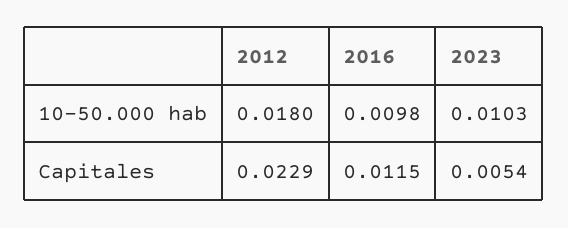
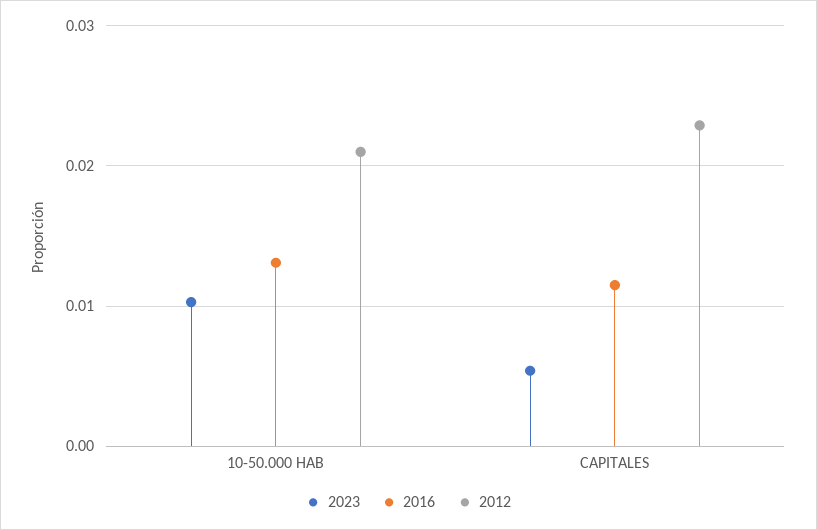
  {
    "2012": {
-     "10-50.000 hab": 0.018,
+     "10-50.000 hab": 0.021,
      "Capitales": 0.0229
    },
    "2016": {
-     "10-50.000 hab": 0.0098,
+     "10-50.000 hab": 0.013,
      "Capitales": 0.0115
    },
    "2023": {
      "10-50.000 hab": 0.0103,
      "Capitales": 0.0054
    }
  }

